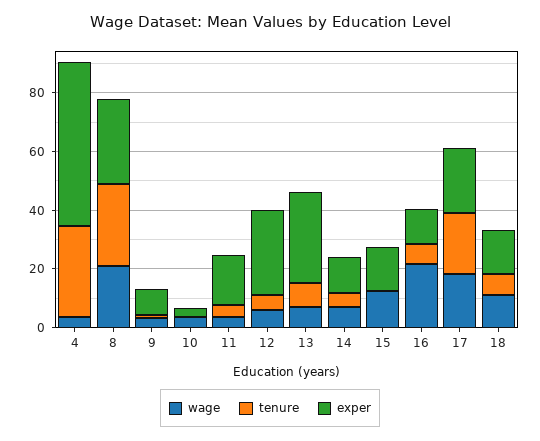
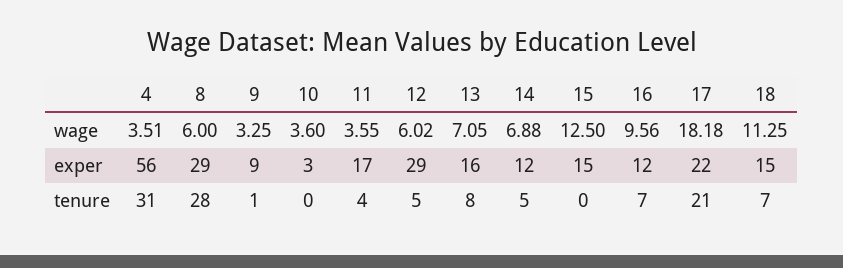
  {
    "wage": {
      "4": 3.51,
-     "8": 20,
+     "8": 6,
      "9": 3.25,
      "10": 3.6,
      "11": 3.55,
      "12": 6.02,
      "13": 7.05,
      "14": 6.88,
      "15": 12.5,
-     "16": 20,
+     "16": 9.56,
      "17": 18.18,
      "18": 11.25
    },
    "tenure": {
      "4": 31,
      "8": 28,
      "9": 1,
      "10": 0,
      "11": 4,
      "12": 5,
      "13": 8,
      "14": 5,
      "15": 0,
      "16": 7,
      "17": 21,
      "18": 7
    },
    "exper": {
      "4": 56,
      "8": 29,
      "9": 9,
      "10": 3,
      "11": 17,
      "12": 29,
-     "13": 30,
+     "13": 16,
      "14": 12,
      "15": 15,
      "16": 12,
      "17": 22,
      "18": 15
    }
  }

